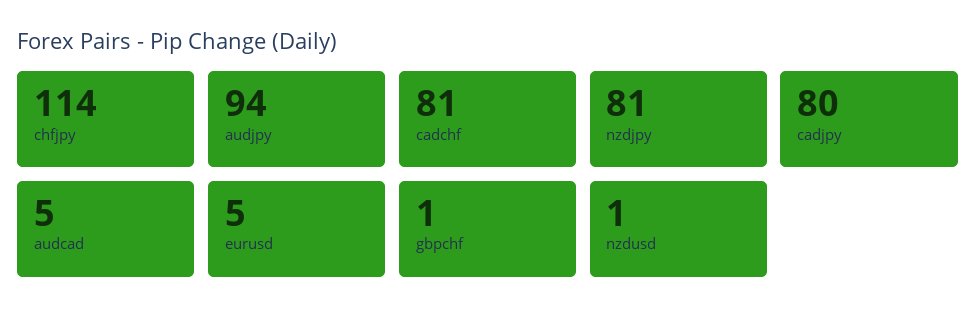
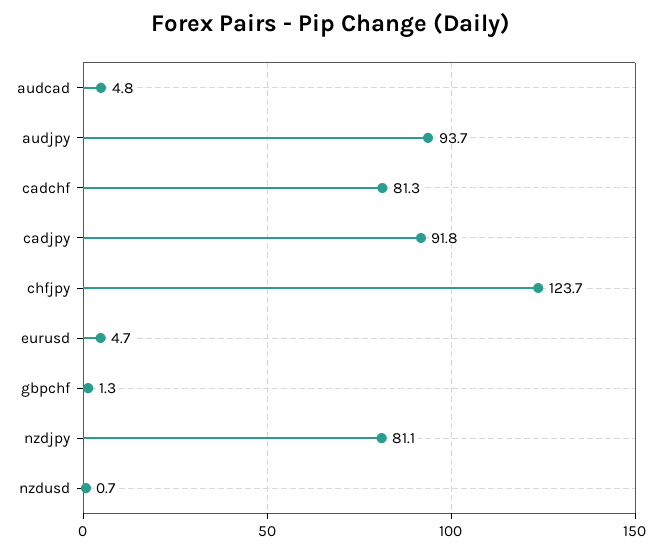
  {
-   "chfjpy": 114,
+   "chfjpy": 123.7,
    "audjpy": 93.7,
    "cadchf": 81.3,
    "nzdjpy": 81.1,
-   "cadjpy": 80,
+   "cadjpy": 91.8,
    "audcad": 4.8,
    "eurusd": 4.7,
    "gbpchf": 1.3,
    "nzdusd": 0.7
  }

